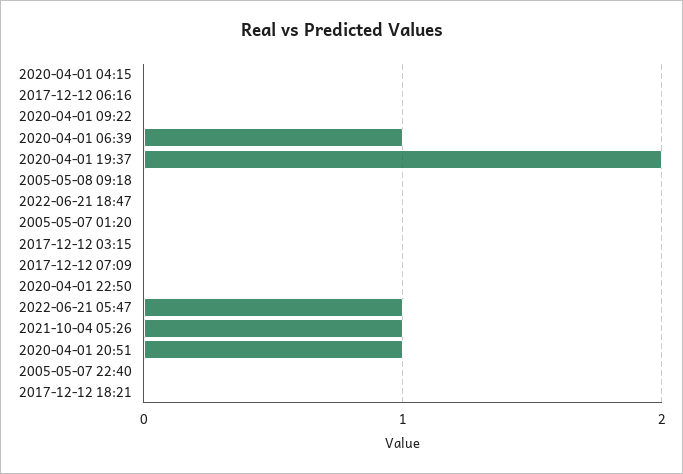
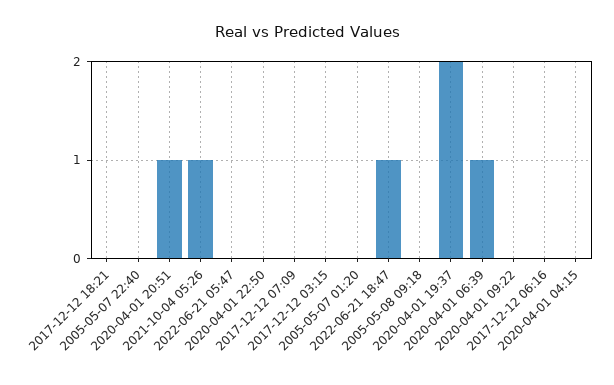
  {
    "2020-04-01 04:15": 0,
    "2017-12-12 06:16": 0,
    "2020-04-01 09:22": 0,
    "2020-04-01 06:39": 1,
    "2020-04-01 19:37": 2,
    "2005-05-08 09:18": 0,
-   "2022-06-21 18:47": 0,
+   "2022-06-21 18:47": 1,
    "2005-05-07 01:20": 0,
    "2017-12-12 03:15": 0,
    "2017-12-12 07:09": 0,
    "2020-04-01 22:50": 0,
-   "2022-06-21 05:47": 1,
+   "2022-06-21 05:47": 0,
    "2021-10-04 05:26": 1,
    "2020-04-01 20:51": 1,
    "2005-05-07 22:40": 0,
    "2017-12-12 18:21": 0
  }

